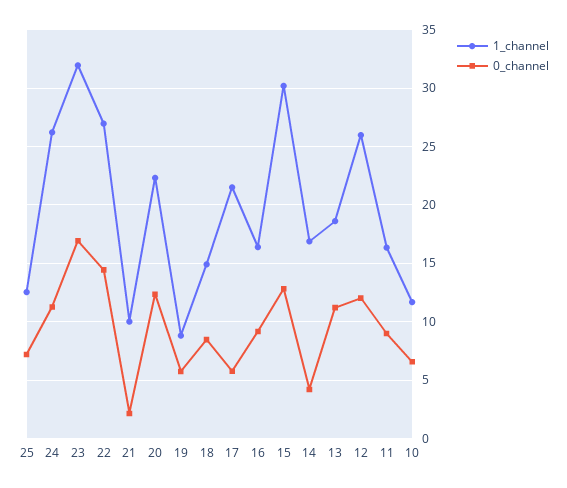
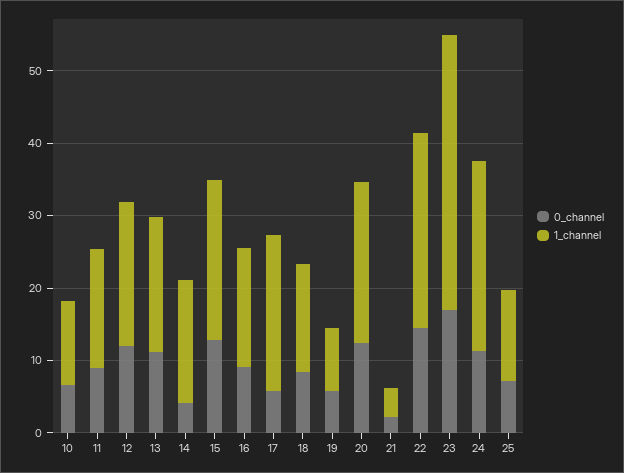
  {
    "1_channel": {
      "25": 13,
      "24": 26,
-     "23": 32,
+     "23": 38,
      "22": 27,
-     "21": 10,
+     "21": 4,
      "20": 22,
      "19": 9,
      "18": 15,
      "17": 22,
      "16": 16,
-     "15": 30,
+     "15": 22,
      "14": 17,
      "13": 19,
-     "12": 26,
+     "12": 20,
      "11": 16,
      "10": 12
    },
    "0_channel": {
      "25": 7,
      "24": 11,
      "23": 17,
      "22": 14,
      "21": 2,
      "20": 12,
      "19": 6,
      "18": 8,
      "17": 6,
      "16": 9,
      "15": 13,
      "14": 4,
      "13": 11,
      "12": 12,
      "11": 9,
      "10": 7
    }
  }

